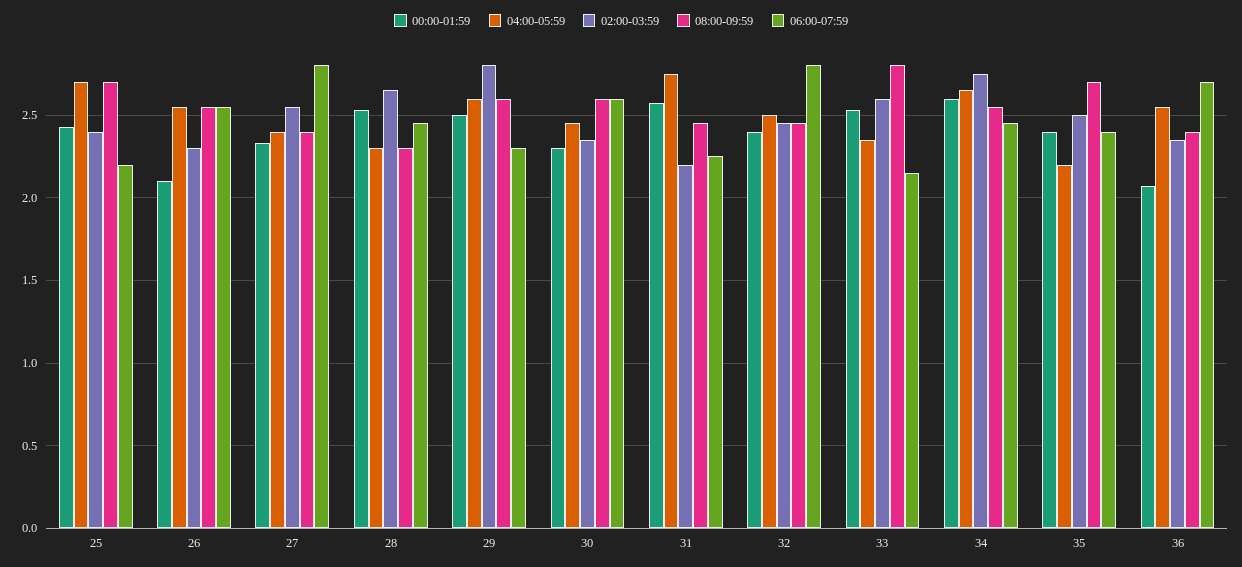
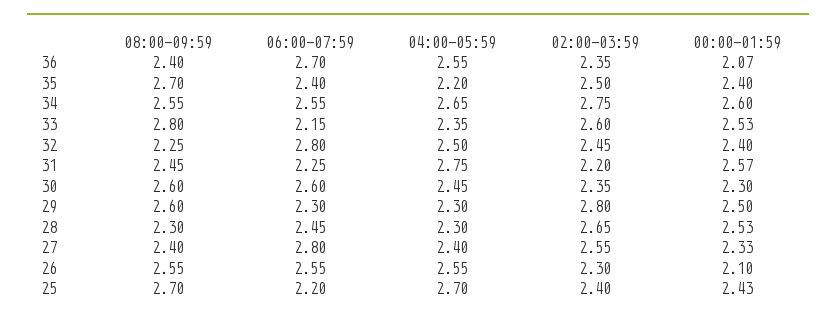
  {
    "00:00-01:59": {
      "25": 2.43,
      "26": 2.1,
      "27": 2.33,
      "28": 2.53,
      "29": 2.5,
      "30": 2.3,
      "31": 2.57,
      "32": 2.4,
      "33": 2.53,
      "34": 2.6,
      "35": 2.4,
      "36": 2.07
    },
    "04:00-05:59": {
      "25": 2.7,
      "26": 2.55,
      "27": 2.4,
      "28": 2.3,
-     "29": 2.6,
+     "29": 2.3,
      "30": 2.45,
      "31": 2.75,
      "32": 2.5,
      "33": 2.35,
      "34": 2.65,
      "35": 2.2,
      "36": 2.55
    },
    "02:00-03:59": {
      "25": 2.4,
      "26": 2.3,
      "27": 2.55,
      "28": 2.65,
      "29": 2.8,
      "30": 2.35,
      "31": 2.2,
      "32": 2.45,
      "33": 2.6,
      "34": 2.75,
      "35": 2.5,
      "36": 2.35
    },
    "08:00-09:59": {
      "25": 2.7,
      "26": 2.55,
      "27": 2.4,
      "28": 2.3,
      "29": 2.6,
      "30": 2.6,
      "31": 2.45,
-     "32": 2.45,
+     "32": 2.25,
      "33": 2.8,
      "34": 2.55,
      "35": 2.7,
      "36": 2.4
    },
    "06:00-07:59": {
      "25": 2.2,
      "26": 2.55,
      "27": 2.8,
      "28": 2.45,
      "29": 2.3,
      "30": 2.6,
      "31": 2.25,
      "32": 2.8,
      "33": 2.15,
-     "34": 2.45,
+     "34": 2.55,
      "35": 2.4,
      "36": 2.7
    }
  }

